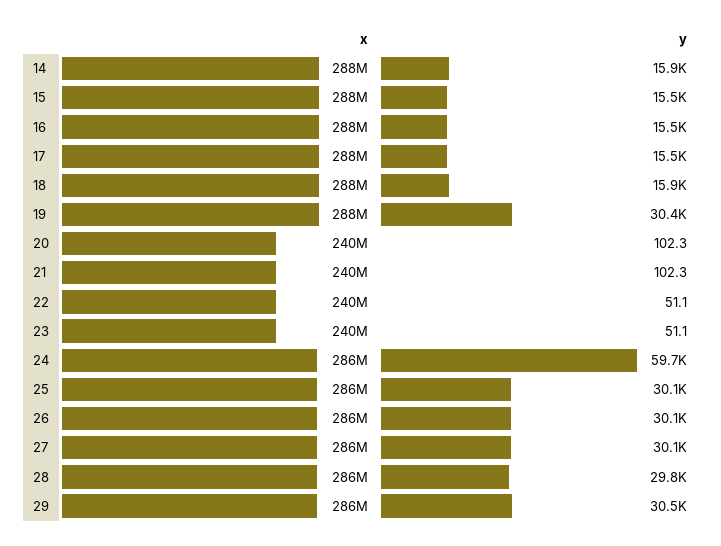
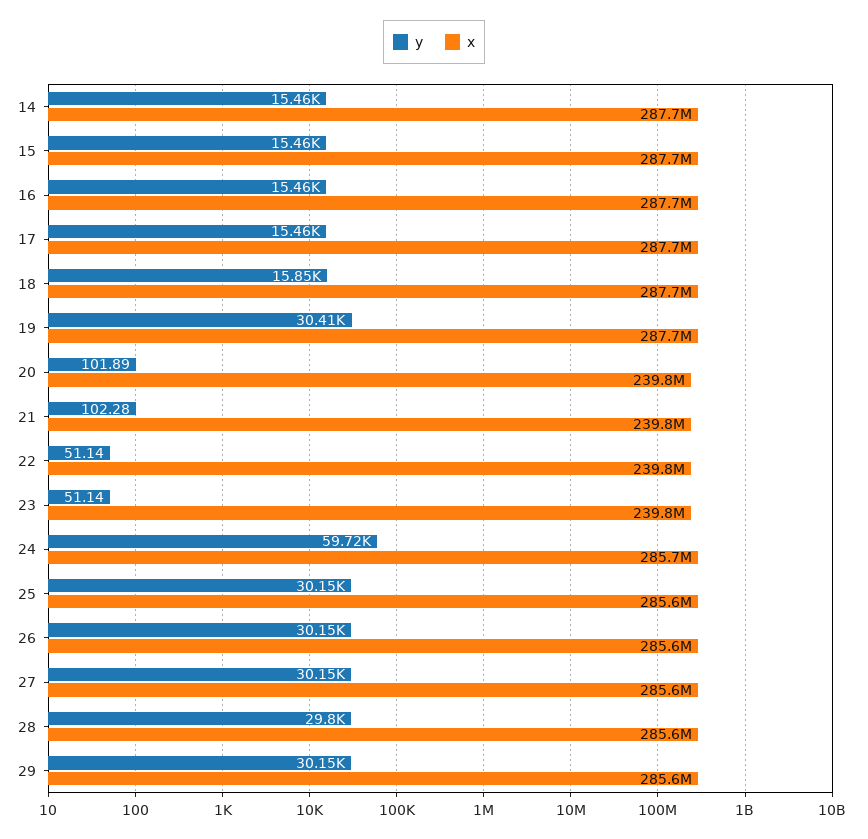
  {
    "x": {
      "14": 287700000,
      "15": 287700000,
      "16": 287700000,
      "17": 287700000,
      "18": 287700000,
      "19": 287700000,
      "20": 239800000,
      "21": 239800000,
      "22": 239800000,
      "23": 239800000,
      "24": 285700000,
      "25": 285600000,
      "26": 285600000,
      "27": 285600000,
      "28": 285600000,
      "29": 285600000
    },
    "y": {
-     "14": 15900,
+     "14": 15460,
      "15": 15460,
      "16": 15460,
      "17": 15460,
      "18": 15850,
      "19": 30410,
-     "20": 102.3,
+     "20": 101.89,
      "21": 102.28,
      "22": 51.14,
      "23": 51.14,
      "24": 59720,
      "25": 30150,
      "26": 30150,
      "27": 30150,
      "28": 29800,
-     "29": 30500
+     "29": 30150
    }
  }

